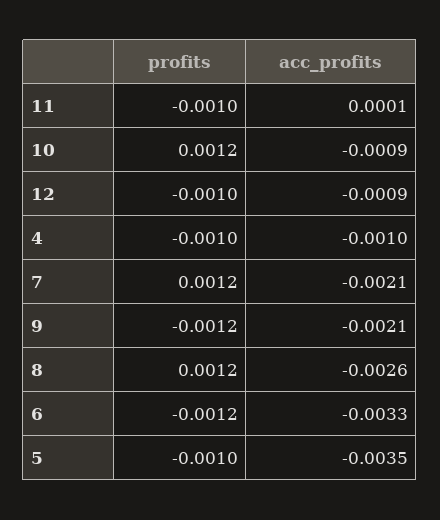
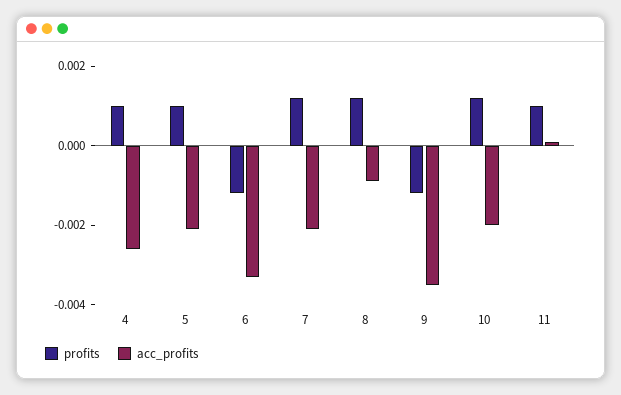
  {
    "profits": {
-     "11": -0.001,
+     "11": 0.001,
      "10": 0.0012,
-     "12": -0.001,
-     "4": -0.001,
+     "4": 0.001,
      "7": 0.0012,
      "9": -0.0012,
      "8": 0.0012,
      "6": -0.0012,
-     "5": -0.001
+     "5": 0.001
    },
    "acc_profits": {
      "11": 0.0001,
-     "10": -0.0009,
+     "10": -0.002,
-     "12": -0.0009,
-     "4": -0.001,
+     "4": -0.0025,
      "7": -0.0021,
-     "9": -0.0021,
+     "9": -0.0035,
-     "8": -0.0026,
+     "8": -0.001,
      "6": -0.0033,
-     "5": -0.0035
+     "5": -0.002
    }
  }

